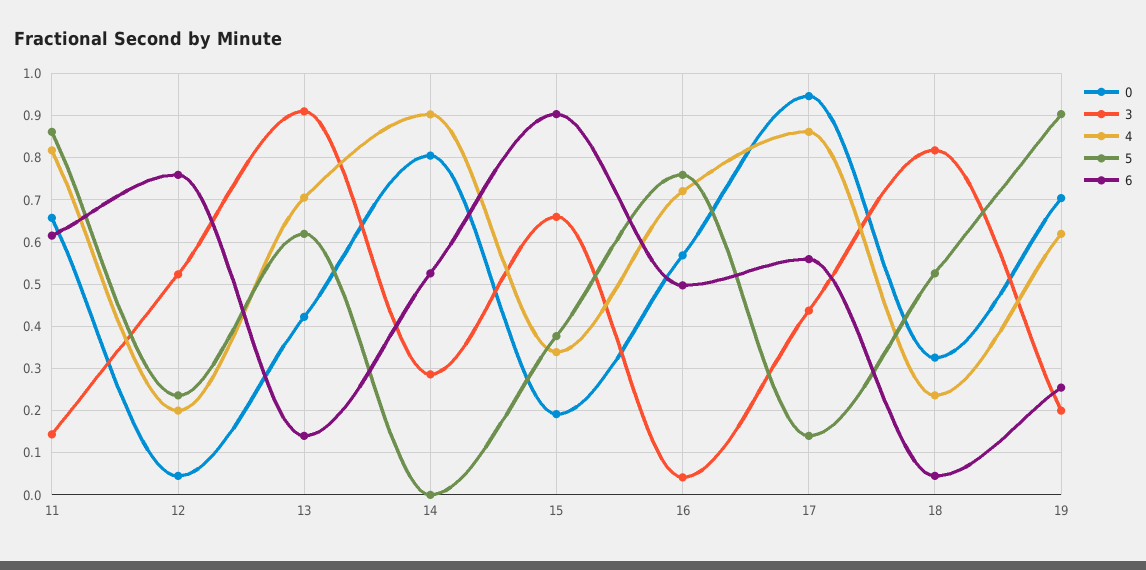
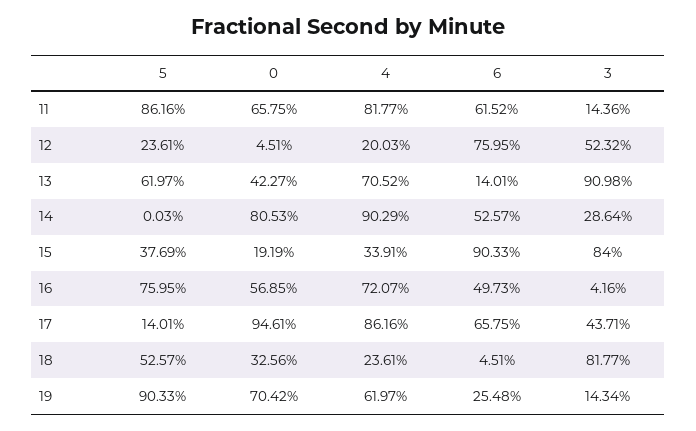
  {
    "0": {
      "11": 0.6575,
      "12": 0.0451,
      "13": 0.4227,
      "14": 0.8053,
      "15": 0.1919,
      "16": 0.5685,
      "17": 0.9461,
      "18": 0.3256,
      "19": 0.7042
    },
    "3": {
      "11": 0.1436,
      "12": 0.5232,
      "13": 0.9098,
      "14": 0.2864,
-     "15": 0.66,
+     "15": 0.84,
      "16": 0.0416,
      "17": 0.4371,
      "18": 0.8177,
-     "19": 0.2
+     "19": 0.1434
    },
    "4": {
      "11": 0.8177,
      "12": 0.2003,
      "13": 0.7052,
      "14": 0.9029,
      "15": 0.3391,
      "16": 0.7207,
      "17": 0.8616,
      "18": 0.2361,
      "19": 0.6197
    },
    "5": {
      "11": 0.8616,
      "12": 0.2361,
      "13": 0.6197,
      "14": 0.0003,
      "15": 0.3769,
      "16": 0.7595,
      "17": 0.1401,
      "18": 0.5257,
      "19": 0.9033
    },
    "6": {
      "11": 0.6152,
      "12": 0.7595,
      "13": 0.1401,
      "14": 0.5257,
      "15": 0.9033,
      "16": 0.4973,
-     "17": 0.56,
+     "17": 0.6575,
      "18": 0.0451,
      "19": 0.2548
    }
  }

